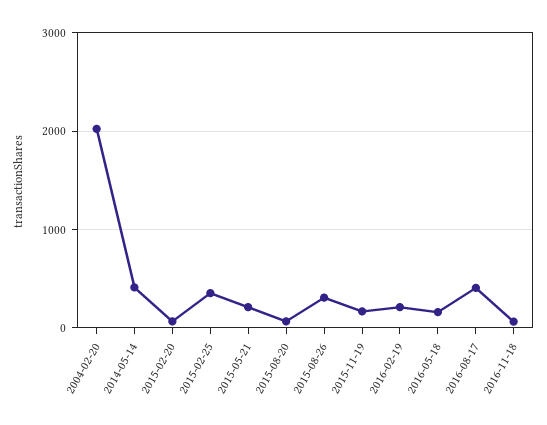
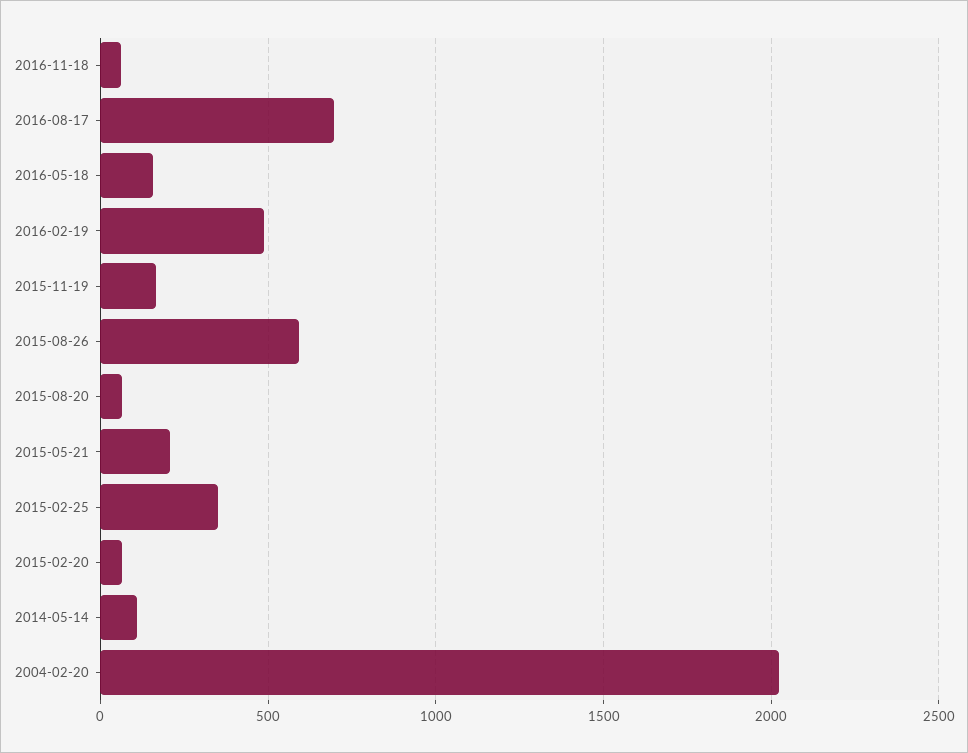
  {
    "2004-02-20": 2000,
-   "2014-05-14": 400,
+   "2014-05-14": 100,
    "2015-02-20": 50,
    "2015-02-25": 350,
    "2015-05-21": 200,
    "2015-08-20": 50,
-   "2015-08-26": 300,
+   "2015-08-26": 600,
    "2015-11-19": 150,
-   "2016-02-19": 200,
+   "2016-02-19": 500,
    "2016-05-18": 150,
-   "2016-08-17": 400,
+   "2016-08-17": 700,
    "2016-11-18": 50
  }

